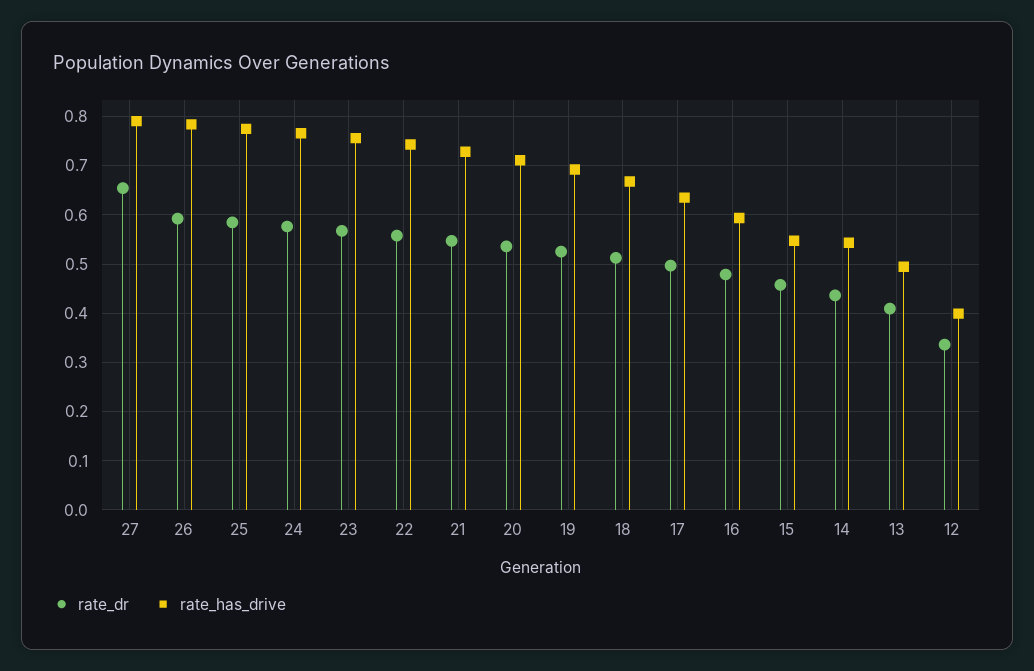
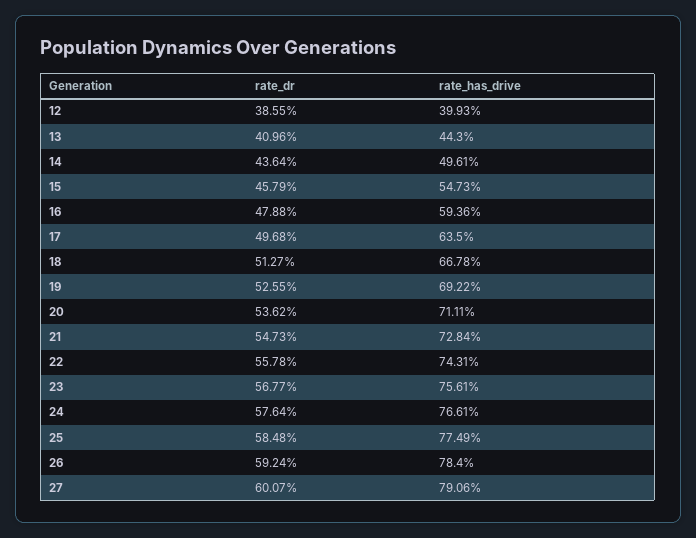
  {
    "rate_dr": {
-     "27": 0.66,
+     "27": 0.6007,
      "26": 0.5924,
      "25": 0.5848,
      "24": 0.5764,
      "23": 0.5677,
      "22": 0.5578,
      "21": 0.5473,
      "20": 0.5362,
      "19": 0.5255,
      "18": 0.5127,
      "17": 0.4968,
      "16": 0.4788,
      "15": 0.4579,
      "14": 0.4364,
      "13": 0.4096,
-     "12": 0.34
+     "12": 0.3855
    },
    "rate_has_drive": {
      "27": 0.7906,
      "26": 0.784,
      "25": 0.7749,
      "24": 0.7661,
      "23": 0.7561,
      "22": 0.7431,
      "21": 0.7284,
      "20": 0.7111,
      "19": 0.6922,
      "18": 0.6678,
      "17": 0.635,
      "16": 0.5936,
      "15": 0.5473,
-     "14": 0.54,
+     "14": 0.4961,
-     "13": 0.5,
+     "13": 0.443,
      "12": 0.3993
    }
  }

